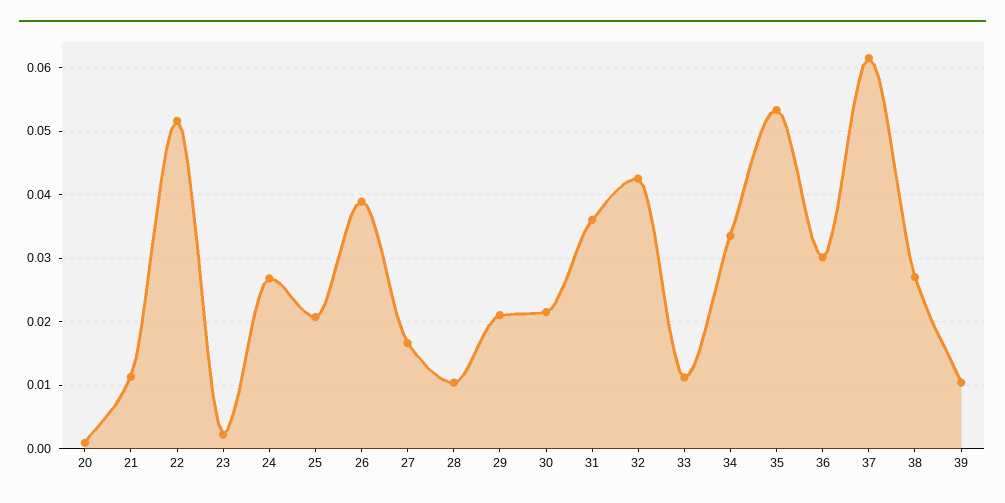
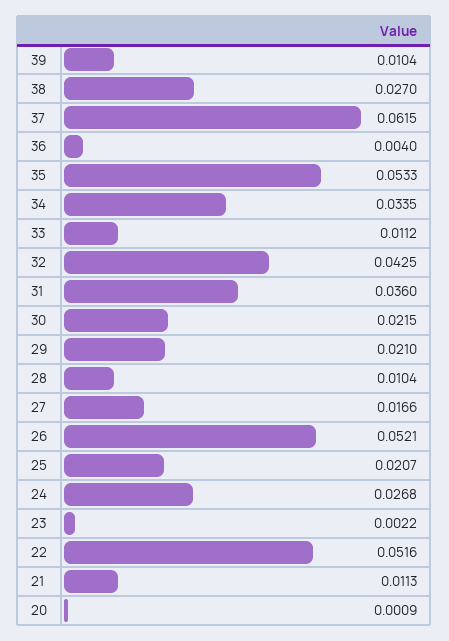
  {
    "20": 0.0009,
    "21": 0.0113,
    "22": 0.0516,
    "23": 0.0022,
    "24": 0.0268,
    "25": 0.0207,
-   "26": 0.039,
+   "26": 0.0521,
    "27": 0.0166,
    "28": 0.0104,
    "29": 0.021,
    "30": 0.0215,
    "31": 0.036,
    "32": 0.0425,
    "33": 0.0112,
    "34": 0.0335,
    "35": 0.0533,
-   "36": 0.03,
+   "36": 0.004,
    "37": 0.0615,
    "38": 0.027,
    "39": 0.0104
  }

